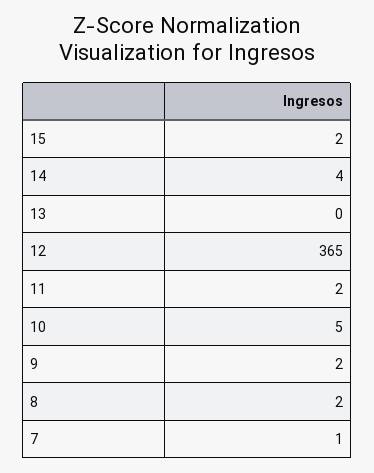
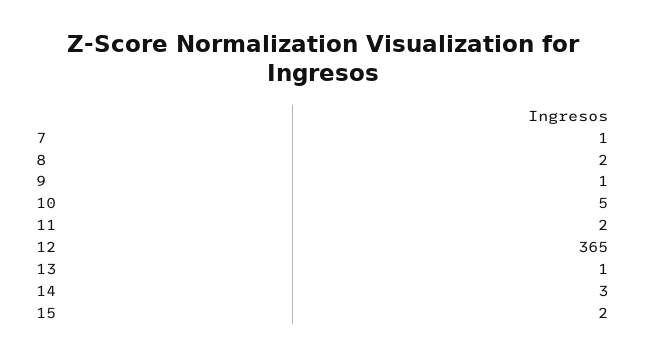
  {
    "15": 2,
-   "14": 4,
+   "14": 3,
-   "13": 0,
+   "13": 1,
    "12": 365,
    "11": 2,
    "10": 5,
-   "9": 2,
+   "9": 1,
    "8": 2,
    "7": 1
  }

